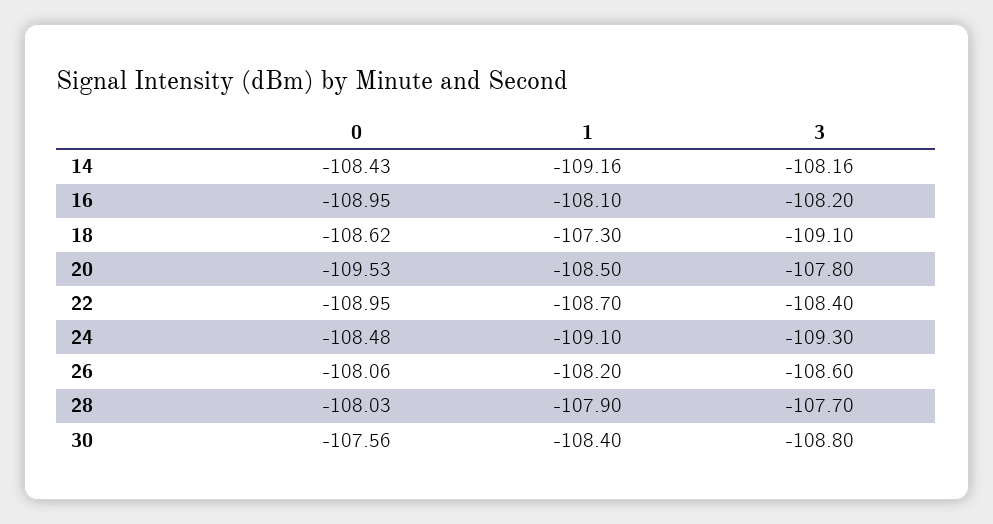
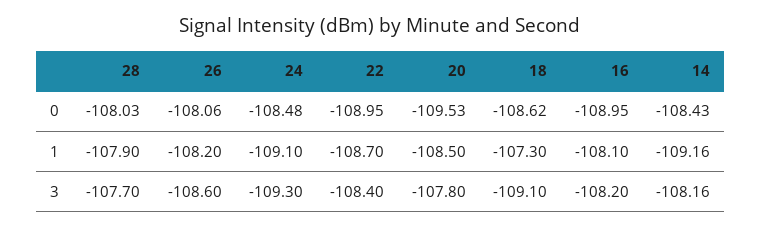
  {
    "0": {
      "14": -108.43,
      "16": -108.95,
      "18": -108.62,
      "20": -109.53,
      "22": -108.95,
      "24": -108.48,
      "26": -108.06,
-     "28": -108.03,
+     "28": -108.03
-     "30": -107.56
    },
    "1": {
      "14": -109.16,
      "16": -108.1,
      "18": -107.3,
      "20": -108.5,
      "22": -108.7,
      "24": -109.1,
      "26": -108.2,
-     "28": -107.9,
+     "28": -107.9
-     "30": -108.4
    },
    "3": {
      "14": -108.16,
      "16": -108.2,
      "18": -109.1,
      "20": -107.8,
      "22": -108.4,
      "24": -109.3,
      "26": -108.6,
-     "28": -107.7,
+     "28": -107.7
-     "30": -108.8
    }
  }

